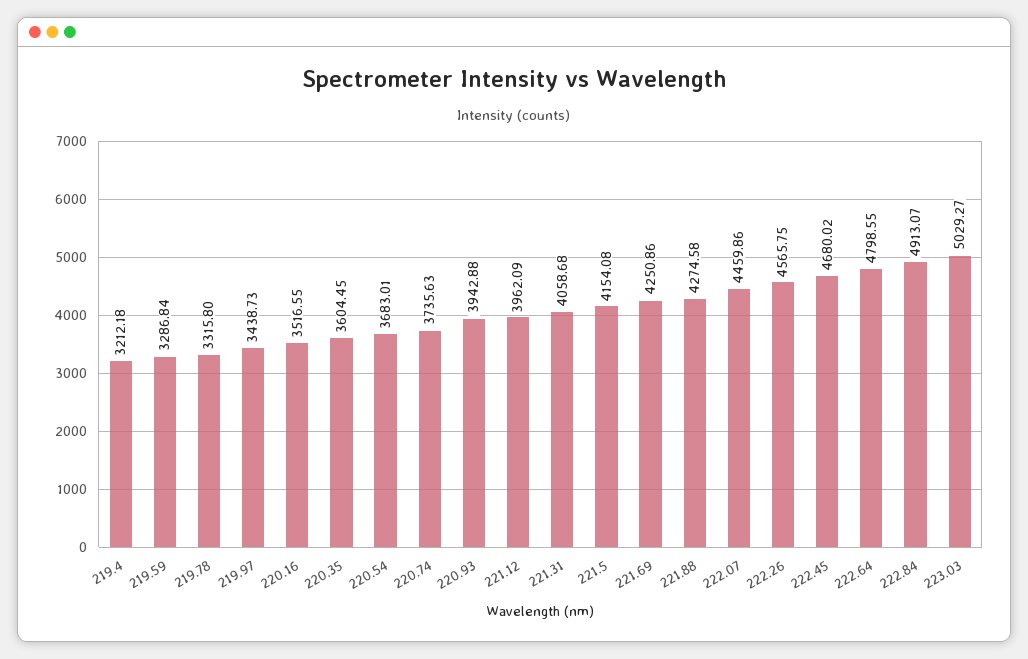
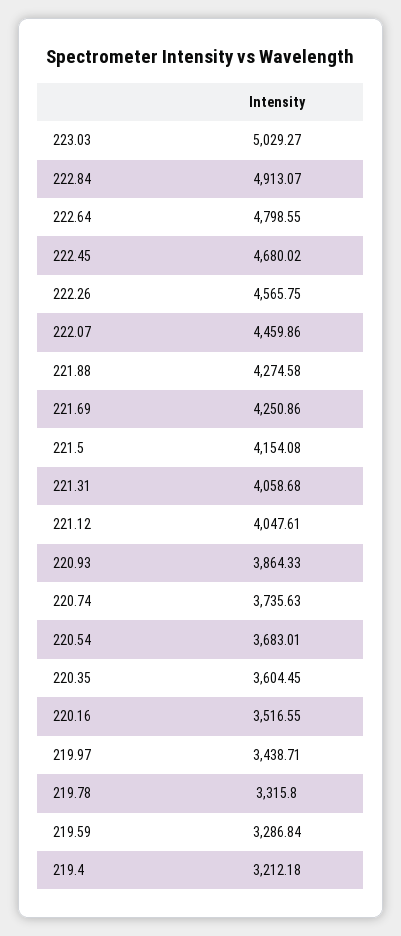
  {
    "219.4": 3212.18,
    "219.59": 3286.84,
    "219.78": 3315.8,
-   "219.97": 3438.73,
+   "219.97": 3438.71,
    "220.16": 3516.55,
    "220.35": 3604.45,
    "220.54": 3683.01,
    "220.74": 3735.63,
-   "220.93": 3942.88,
+   "220.93": 3864.33,
-   "221.12": 3962.09,
+   "221.12": 4047.61,
    "221.31": 4058.68,
    "221.5": 4154.08,
    "221.69": 4250.86,
    "221.88": 4274.58,
    "222.07": 4459.86,
    "222.26": 4565.75,
    "222.45": 4680.02,
    "222.64": 4798.55,
    "222.84": 4913.07,
    "223.03": 5029.27
  }

